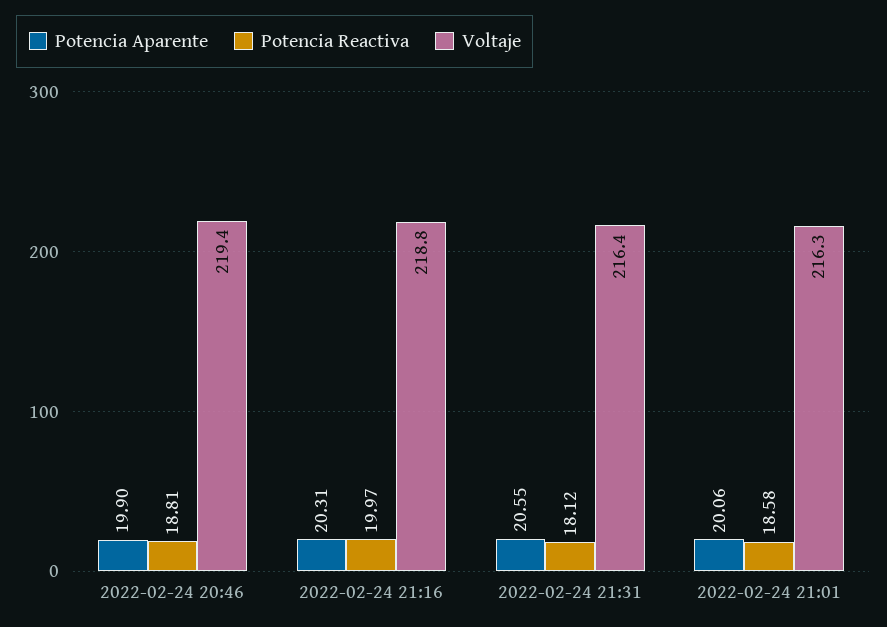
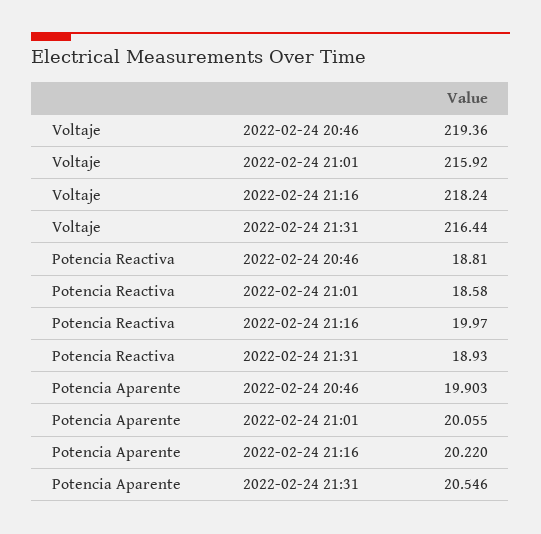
  {
    "Potencia Aparente": {
      "2022-02-24 20:46": 19.903,
-     "2022-02-24 21:16": 20.31,
+     "2022-02-24 21:16": 20.22,
      "2022-02-24 21:31": 20.546,
      "2022-02-24 21:01": 20.055
    },
    "Potencia Reactiva": {
      "2022-02-24 20:46": 18.81,
      "2022-02-24 21:16": 19.97,
-     "2022-02-24 21:31": 18.12,
+     "2022-02-24 21:31": 18.93,
      "2022-02-24 21:01": 18.58
    },
    "Voltaje": {
      "2022-02-24 20:46": 219.36,
-     "2022-02-24 21:16": 218.8,
+     "2022-02-24 21:16": 218.24,
      "2022-02-24 21:31": 216.44,
-     "2022-02-24 21:01": 216.3
+     "2022-02-24 21:01": 215.92
    }
  }

